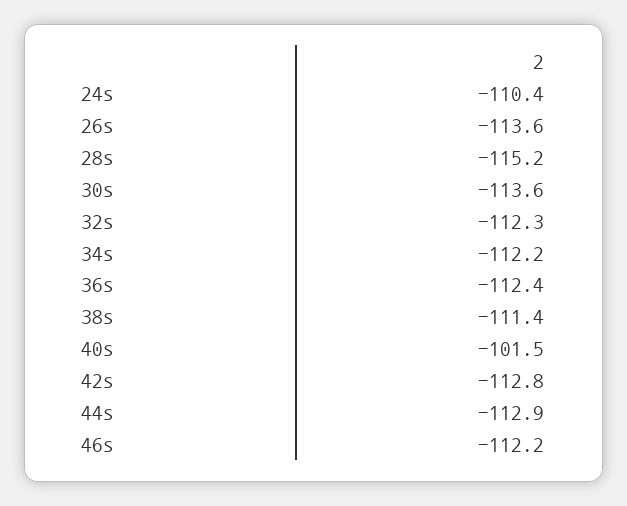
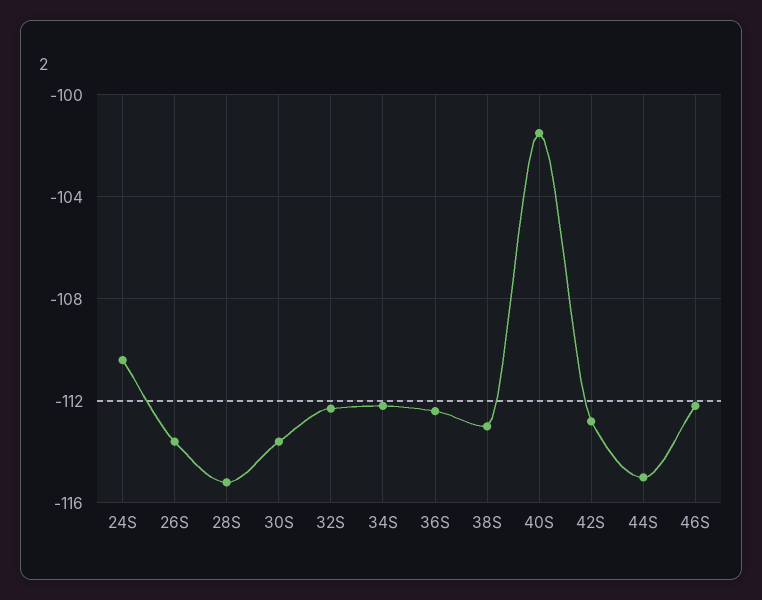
  {
    "24s": -110.4,
    "26s": -113.6,
    "28s": -115.2,
    "30s": -113.6,
    "32s": -112.3,
    "34s": -112.2,
    "36s": -112.4,
-   "38s": -111.4,
+   "38s": -113,
    "40s": -101.5,
    "42s": -112.8,
-   "44s": -112.9,
+   "44s": -115,
    "46s": -112.2
  }

